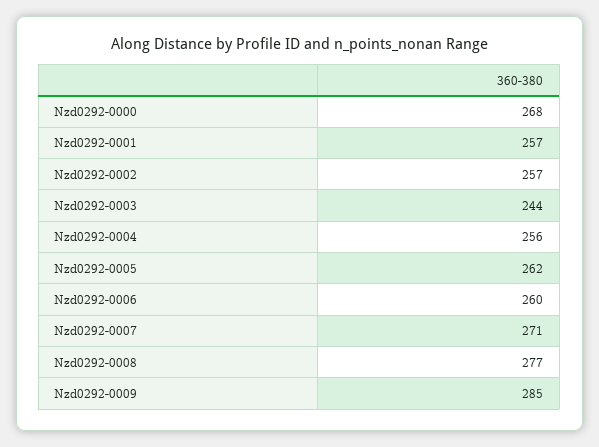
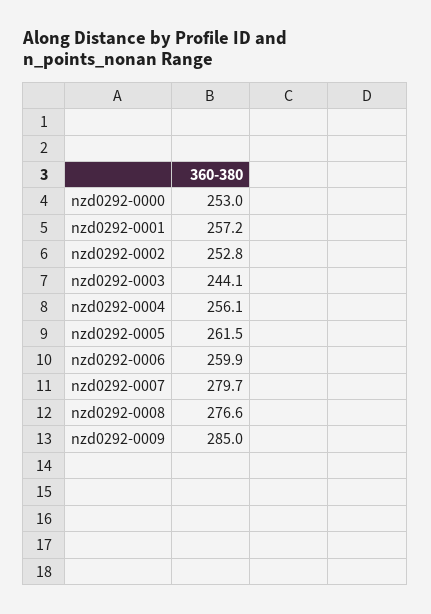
  {
-   "Nzd0292-0000": 268,
+   "Nzd0292-0000": 253,
    "Nzd0292-0001": 257.2,
-   "Nzd0292-0002": 257,
+   "Nzd0292-0002": 252.8,
    "Nzd0292-0003": 244.1,
    "Nzd0292-0004": 256.1,
    "Nzd0292-0005": 261.5,
    "Nzd0292-0006": 259.9,
-   "Nzd0292-0007": 271,
+   "Nzd0292-0007": 279.7,
    "Nzd0292-0008": 276.6,
    "Nzd0292-0009": 285
  }

